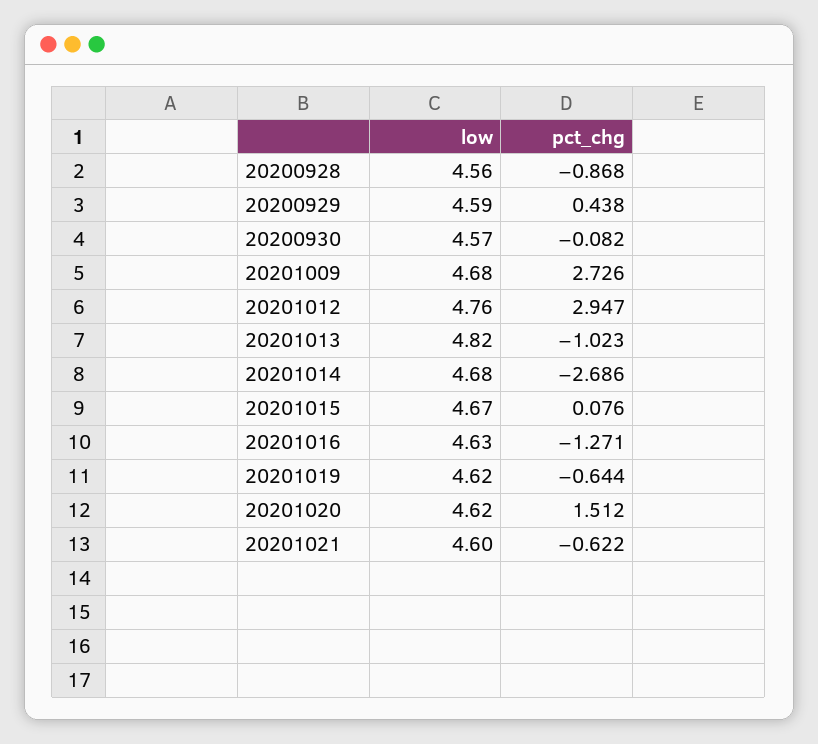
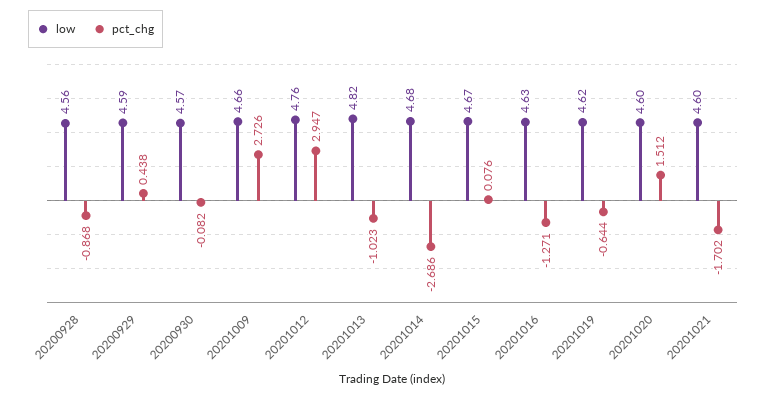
  {
    "low": {
      "20200928": 4.56,
      "20200929": 4.59,
      "20200930": 4.57,
-     "20201009": 4.68,
+     "20201009": 4.66,
      "20201012": 4.76,
      "20201013": 4.82,
      "20201014": 4.68,
      "20201015": 4.67,
      "20201016": 4.63,
      "20201019": 4.62,
-     "20201020": 4.62,
+     "20201020": 4.6,
      "20201021": 4.6
    },
    "pct_chg": {
      "20200928": -0.868,
      "20200929": 0.438,
      "20200930": -0.082,
      "20201009": 2.726,
      "20201012": 2.947,
      "20201013": -1.023,
      "20201014": -2.686,
      "20201015": 0.076,
      "20201016": -1.271,
      "20201019": -0.644,
      "20201020": 1.512,
-     "20201021": -0.622
+     "20201021": -1.702
    }
  }

